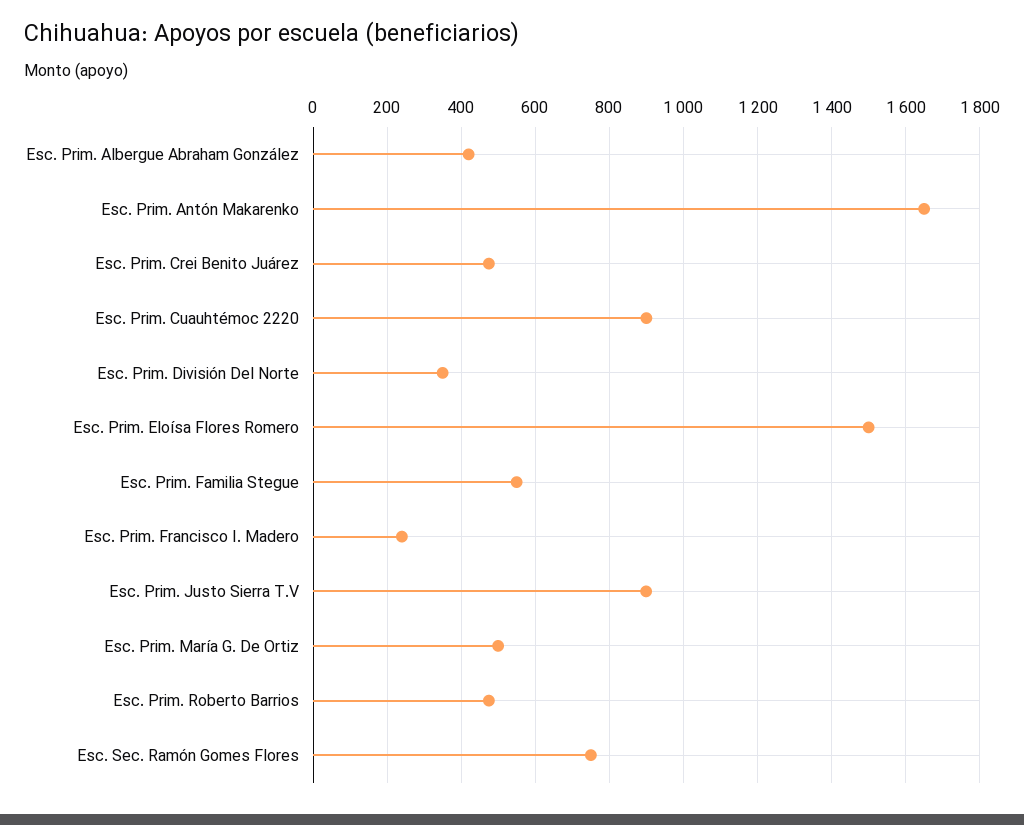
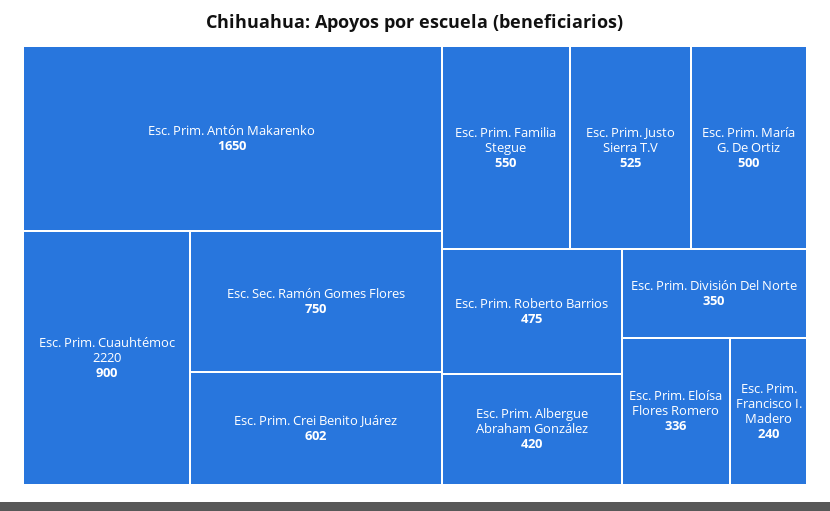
  {
    "Esc. Prim. Albergue Abraham González": 420,
    "Esc. Prim. Antón Makarenko": 1650,
-   "Esc. Prim. Crei Benito Juárez": 480,
+   "Esc. Prim. Crei Benito Juárez": 602,
    "Esc. Prim. Cuauhtémoc 2220": 900,
    "Esc. Prim. División Del Norte": 350,
-   "Esc. Prim. Eloísa Flores Romero": 1500,
+   "Esc. Prim. Eloísa Flores Romero": 336,
    "Esc. Prim. Familia Stegue": 550,
    "Esc. Prim. Francisco I. Madero": 240,
-   "Esc. Prim. Justo Sierra T.V": 900,
+   "Esc. Prim. Justo Sierra T.V": 525,
    "Esc. Prim. María G. De Ortiz": 500,
    "Esc. Prim. Roberto Barrios": 475,
    "Esc. Sec. Ramón Gomes Flores": 750
  }

